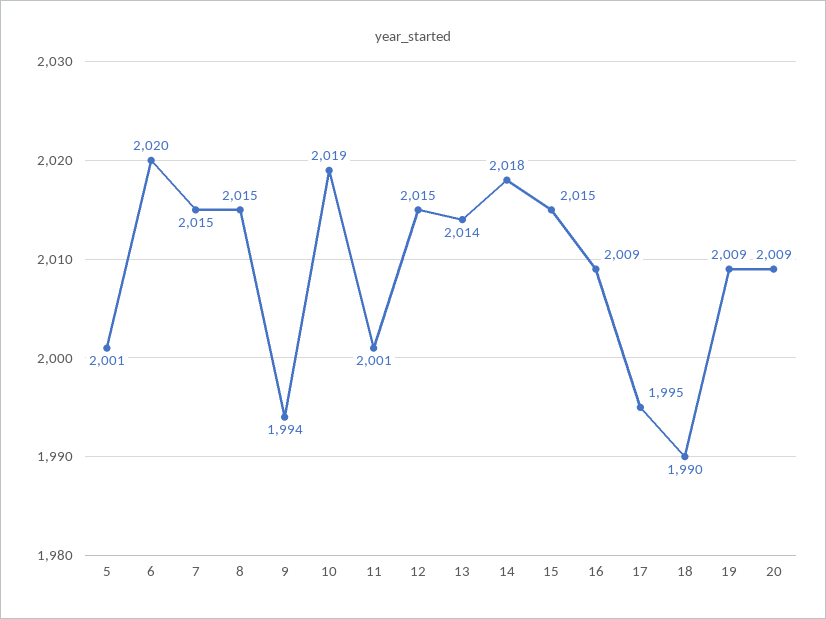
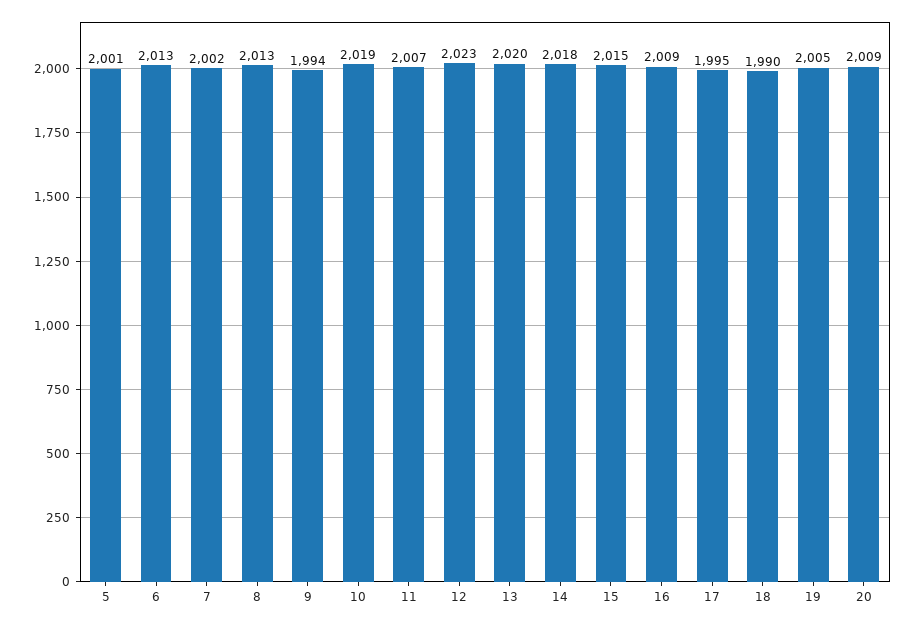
  {
    "5": 2001,
-   "6": 2020,
+   "6": 2013,
-   "7": 2015,
+   "7": 2002,
-   "8": 2015,
+   "8": 2013,
    "9": 1994,
    "10": 2019,
-   "11": 2001,
+   "11": 2007,
-   "12": 2015,
+   "12": 2023,
-   "13": 2014,
+   "13": 2020,
    "14": 2018,
    "15": 2015,
    "16": 2009,
    "17": 1995,
    "18": 1990,
-   "19": 2009,
+   "19": 2005,
    "20": 2009
  }

